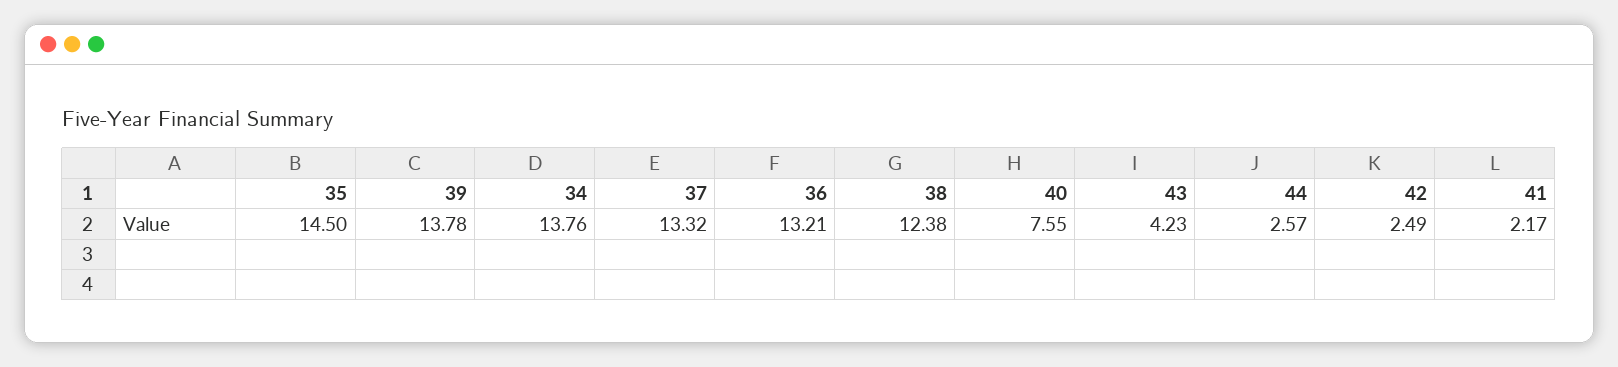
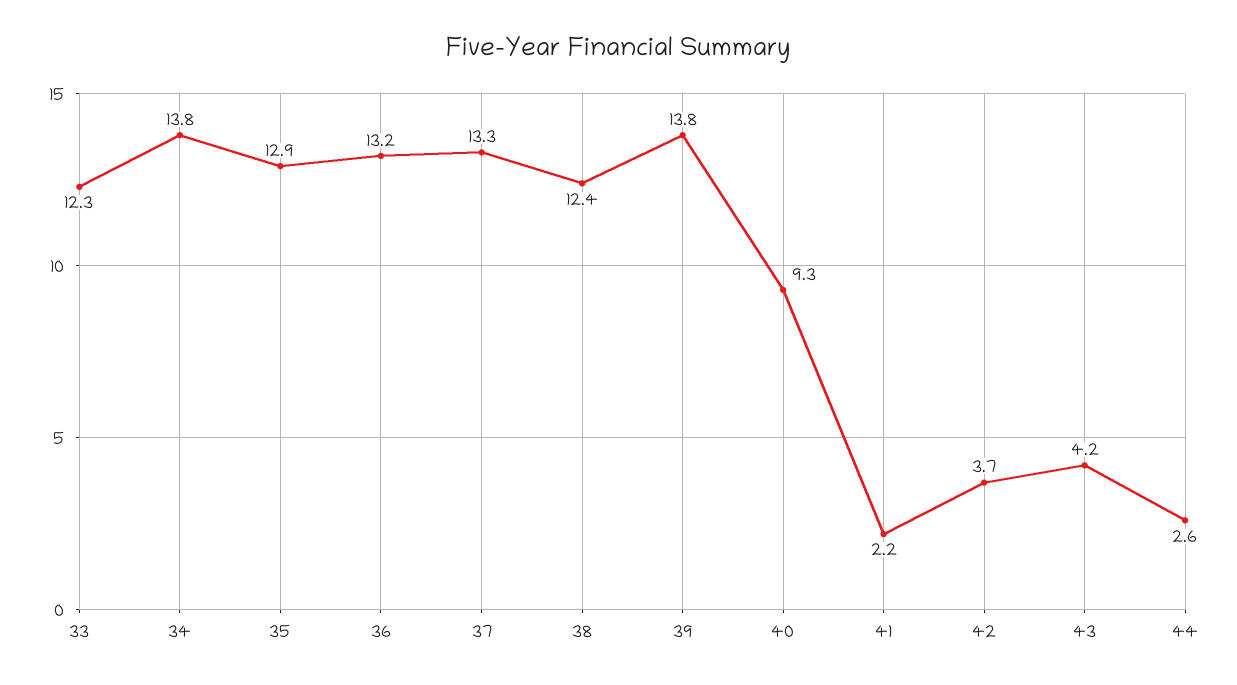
  {
-   "35": 14.5,
+   "35": 12.9,
    "39": 13.78,
    "34": 13.76,
    "37": 13.32,
    "36": 13.21,
    "38": 12.38,
-   "40": 7.55,
+   "40": 9.3,
    "43": 4.23,
    "44": 2.57,
-   "42": 2.49,
+   "42": 3.7,
-   "41": 2.17
+   "41": 2.17,
+   "33": 12.3
  }

